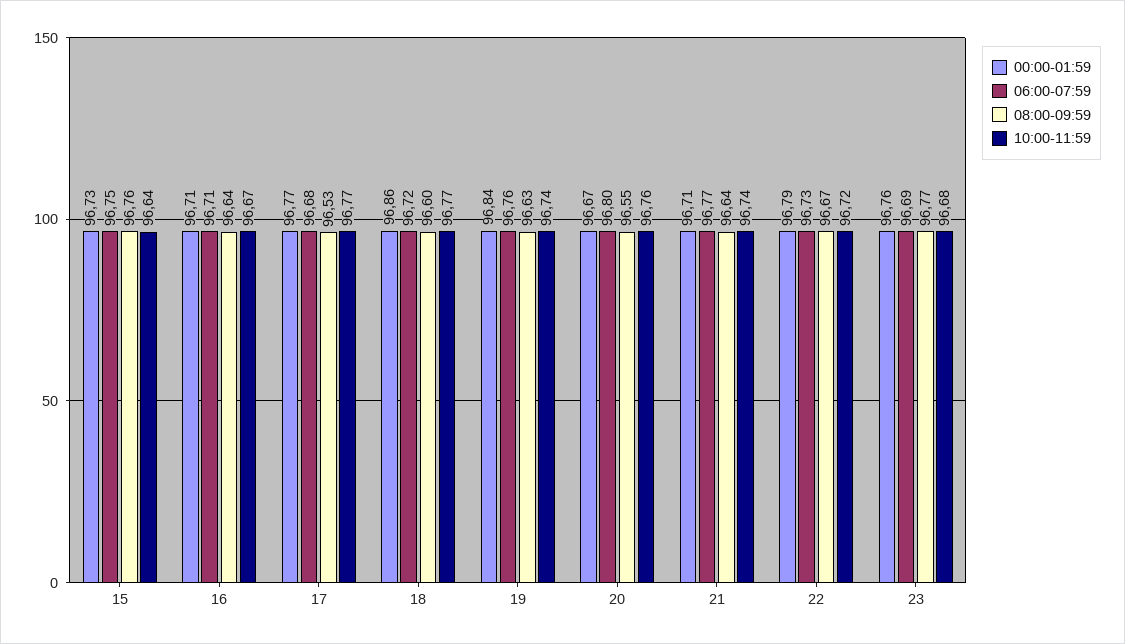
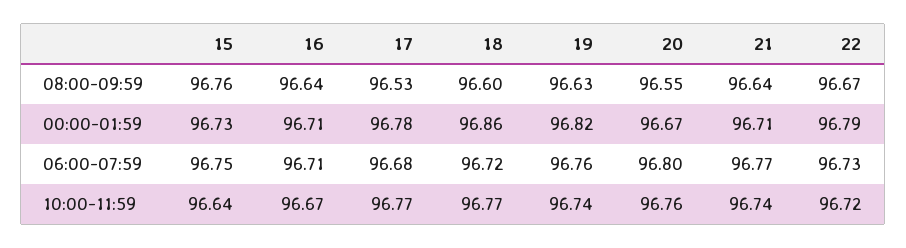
  {
    "00:00-01:59": {
      "15": 96.73,
      "16": 96.71,
-     "17": 96.77,
+     "17": 96.78,
      "18": 96.86,
-     "19": 96.84,
+     "19": 96.82,
      "20": 96.67,
      "21": 96.71,
-     "22": 96.79,
+     "22": 96.79
-     "23": 96.76
    },
    "06:00-07:59": {
      "15": 96.75,
      "16": 96.71,
      "17": 96.68,
      "18": 96.72,
      "19": 96.76,
      "20": 96.8,
      "21": 96.77,
-     "22": 96.73,
+     "22": 96.73
-     "23": 96.69
    },
    "08:00-09:59": {
      "15": 96.76,
      "16": 96.64,
      "17": 96.53,
      "18": 96.6,
      "19": 96.63,
      "20": 96.55,
      "21": 96.64,
-     "22": 96.67,
+     "22": 96.67
-     "23": 96.77
    },
    "10:00-11:59": {
      "15": 96.64,
      "16": 96.67,
      "17": 96.77,
      "18": 96.77,
      "19": 96.74,
      "20": 96.76,
      "21": 96.74,
-     "22": 96.72,
+     "22": 96.72
-     "23": 96.68
    }
  }

